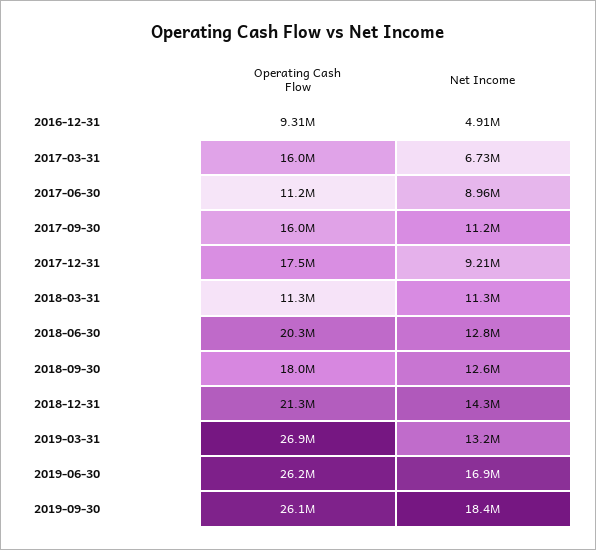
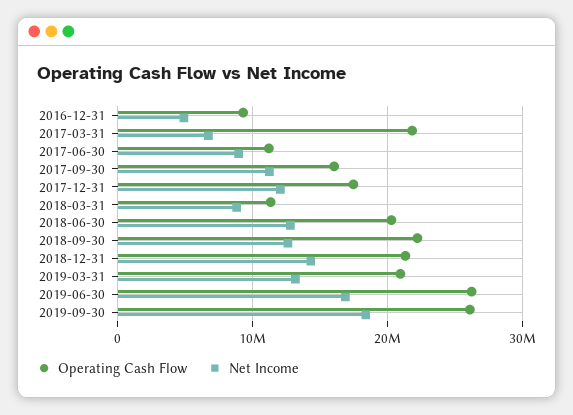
  {
    "Operating Cash Flow": {
      "2016-12-31": 9310000,
-     "2017-03-31": 16000000,
+     "2017-03-31": 22000000,
      "2017-06-30": 11200000,
      "2017-09-30": 16000000,
      "2017-12-31": 17500000,
      "2018-03-31": 11300000,
      "2018-06-30": 20300000,
-     "2018-09-30": 18000000,
+     "2018-09-30": 22000000,
      "2018-12-31": 21300000,
-     "2019-03-31": 26900000,
+     "2019-03-31": 21000000,
      "2019-06-30": 26200000,
      "2019-09-30": 26100000
    },
    "Net Income": {
      "2016-12-31": 4910000,
      "2017-03-31": 6730000,
      "2017-06-30": 8960000,
      "2017-09-30": 11200000,
-     "2017-12-31": 9210000,
+     "2017-12-31": 12000000,
-     "2018-03-31": 11300000,
+     "2018-03-31": 9000000,
      "2018-06-30": 12800000,
      "2018-09-30": 12600000,
      "2018-12-31": 14300000,
      "2019-03-31": 13200000,
      "2019-06-30": 16900000,
      "2019-09-30": 18400000
    }
  }

